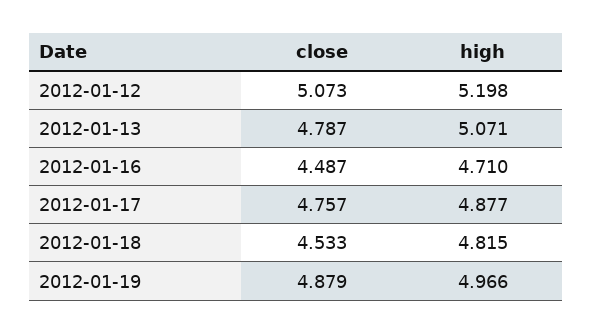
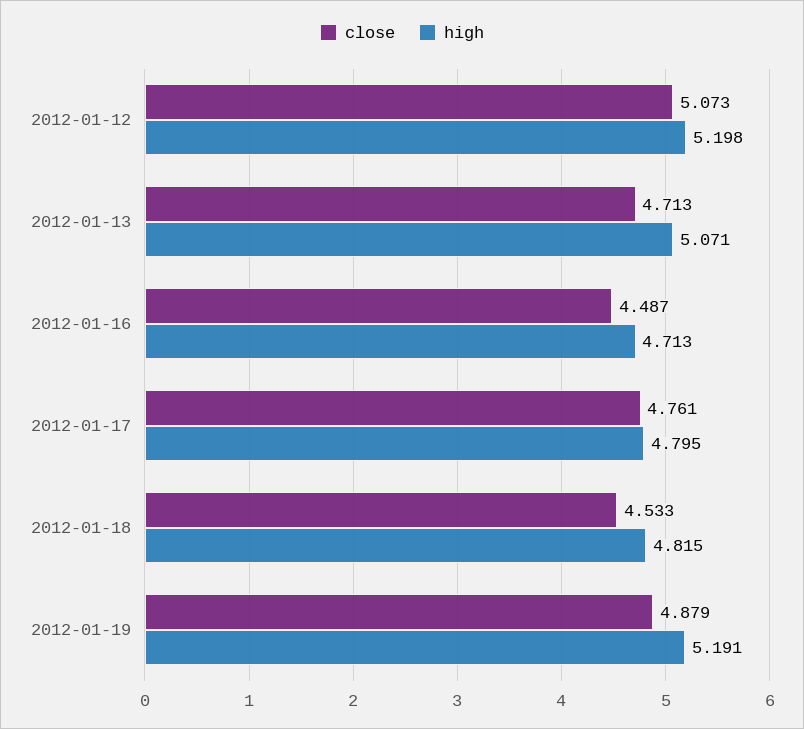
  {
    "close": {
      "2012-01-12": 5.073,
-     "2012-01-13": 4.787,
+     "2012-01-13": 4.713,
      "2012-01-16": 4.487,
-     "2012-01-17": 4.757,
+     "2012-01-17": 4.761,
      "2012-01-18": 4.533,
      "2012-01-19": 4.879
    },
    "high": {
      "2012-01-12": 5.198,
      "2012-01-13": 5.071,
-     "2012-01-16": 4.71,
+     "2012-01-16": 4.713,
-     "2012-01-17": 4.877,
+     "2012-01-17": 4.795,
      "2012-01-18": 4.815,
-     "2012-01-19": 4.966
+     "2012-01-19": 5.191
    }
  }

